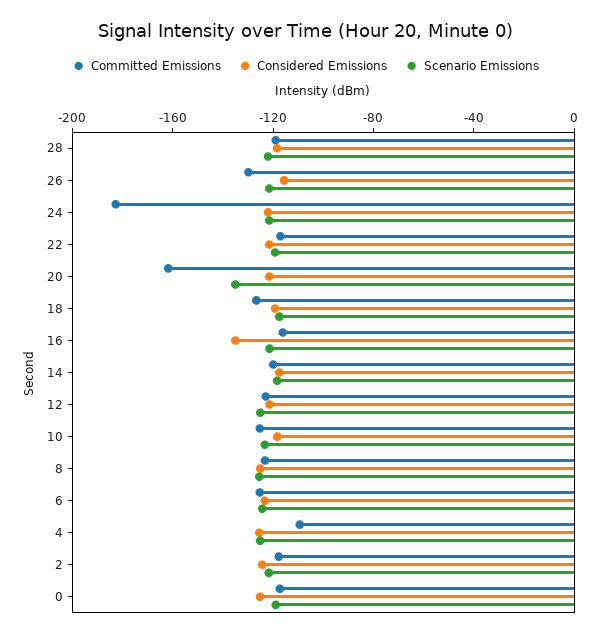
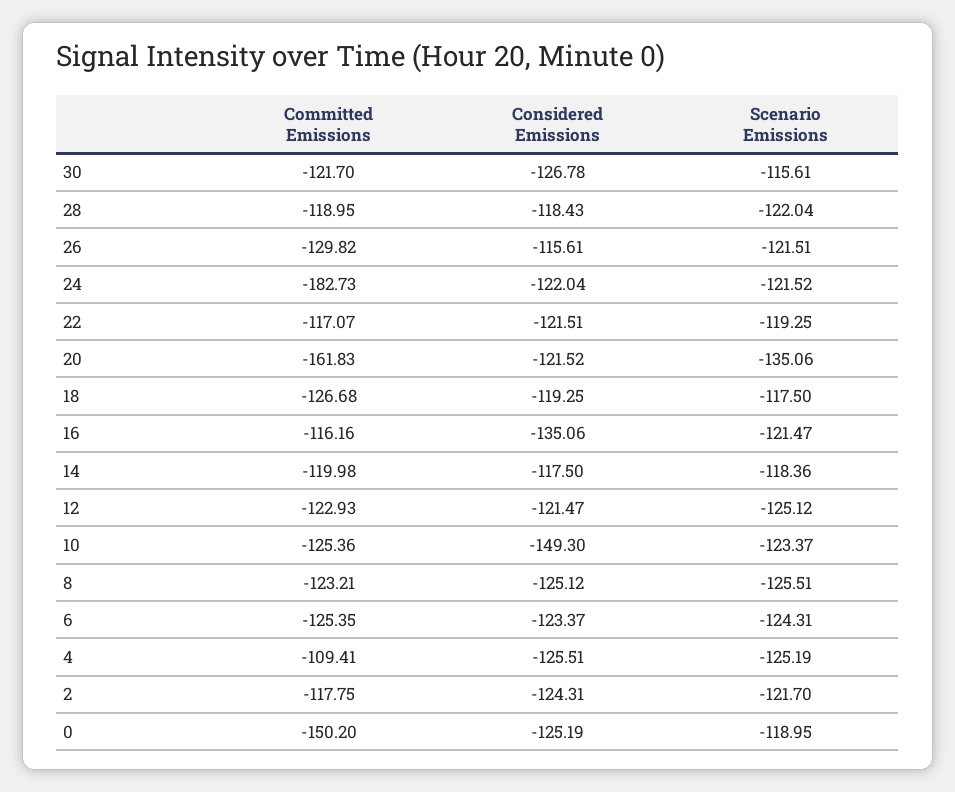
  {
    "Committed Emissions": {
      "28": -118.95,
      "26": -129.82,
      "24": -182.73,
      "22": -117.07,
      "20": -161.83,
      "18": -126.68,
      "16": -116.16,
      "14": -119.98,
      "12": -122.93,
      "10": -125.36,
      "8": -123.21,
      "6": -125.35,
      "4": -109.41,
      "2": -117.75,
-     "0": -120
+     "0": -150.2,
+     "30": -121.7
    },
    "Considered Emissions": {
      "28": -118.43,
      "26": -115.61,
      "24": -122.04,
      "22": -121.51,
      "20": -121.52,
      "18": -119.25,
      "16": -135.06,
      "14": -117.5,
      "12": -121.47,
-     "10": -120,
+     "10": -149.3,
      "8": -125.12,
      "6": -123.37,
      "4": -125.51,
      "2": -124.31,
-     "0": -125.19
+     "0": -125.19,
+     "30": -126.78
    },
    "Scenario Emissions": {
      "28": -122.04,
      "26": -121.51,
      "24": -121.52,
      "22": -119.25,
      "20": -135.06,
      "18": -117.5,
      "16": -121.47,
      "14": -118.36,
      "12": -125.12,
      "10": -123.37,
      "8": -125.51,
      "6": -124.31,
      "4": -125.19,
      "2": -121.7,
-     "0": -118.95
+     "0": -118.95,
+     "30": -115.61
    }
  }

